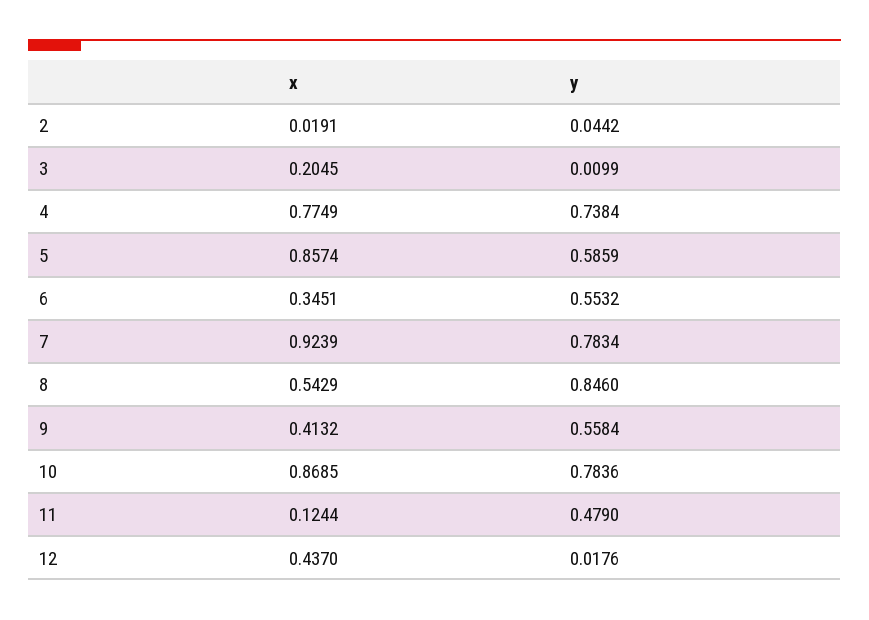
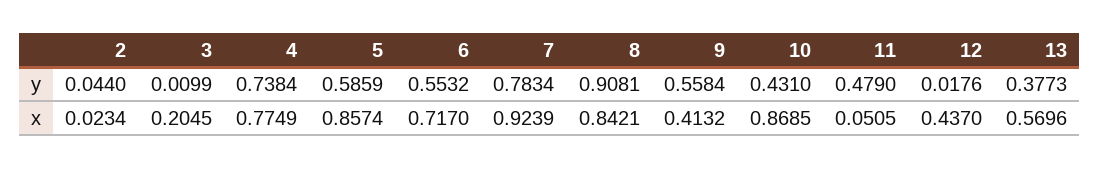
  {
    "x": {
-     "2": 0.0191,
+     "2": 0.0234,
      "3": 0.2045,
      "4": 0.7749,
      "5": 0.8574,
-     "6": 0.3451,
+     "6": 0.717,
      "7": 0.9239,
-     "8": 0.5429,
+     "8": 0.8421,
      "9": 0.4132,
      "10": 0.8685,
-     "11": 0.1244,
+     "11": 0.0505,
-     "12": 0.437
+     "12": 0.437,
+     "13": 0.5696
    },
    "y": {
-     "2": 0.0442,
+     "2": 0.044,
      "3": 0.0099,
      "4": 0.7384,
      "5": 0.5859,
      "6": 0.5532,
      "7": 0.7834,
-     "8": 0.846,
+     "8": 0.9081,
      "9": 0.5584,
-     "10": 0.7836,
+     "10": 0.431,
      "11": 0.479,
-     "12": 0.0176
+     "12": 0.0176,
+     "13": 0.3773
    }
  }

